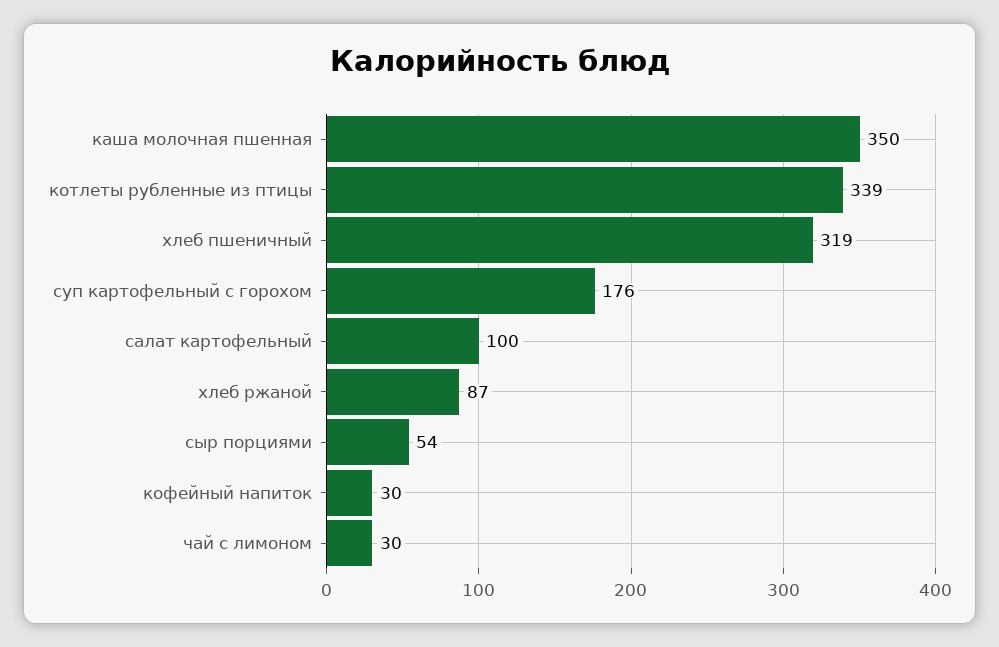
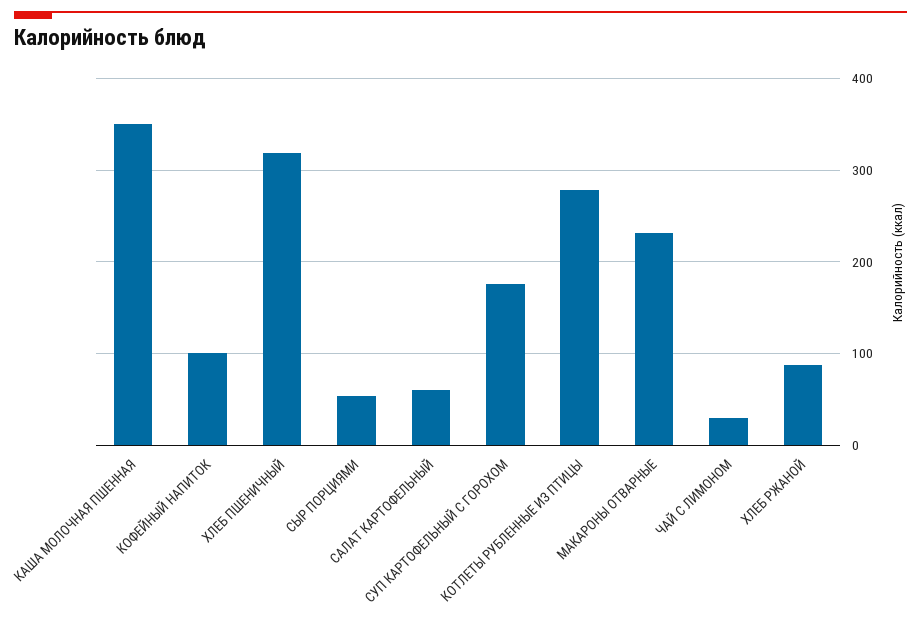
  {
    "каша молочная пшенная": 350,
-   "котлеты рубленные из птицы": 339,
+   "котлеты рубленные из птицы": 280,
    "хлеб пшеничный": 319,
    "суп картофельный с горохом": 176,
-   "салат картофельный": 100,
+   "салат картофельный": 60,
    "хлеб ржаной": 87,
    "сыр порциями": 54,
-   "кофейный напиток": 30,
+   "кофейный напиток": 100,
-   "чай с лимоном": 30
+   "чай с лимоном": 30,
+   "МАКАРОНЫ ОТВАРНЫЕ": 230
  }

